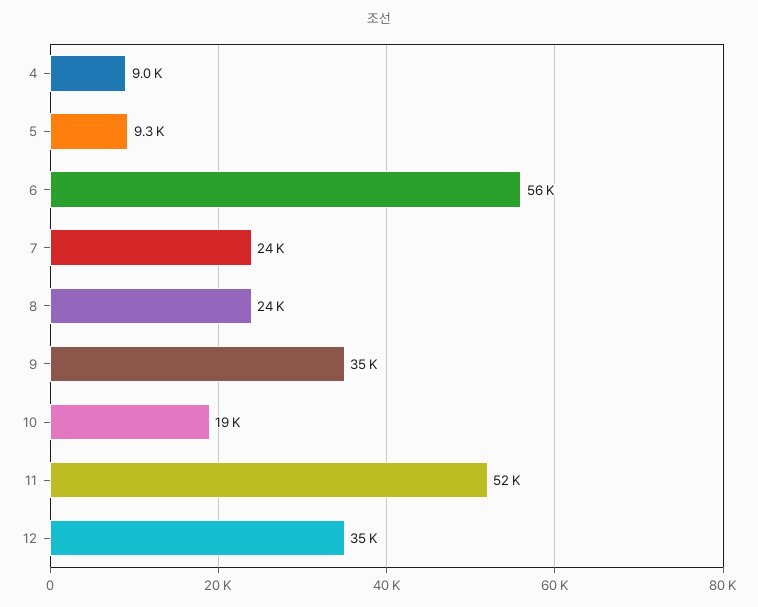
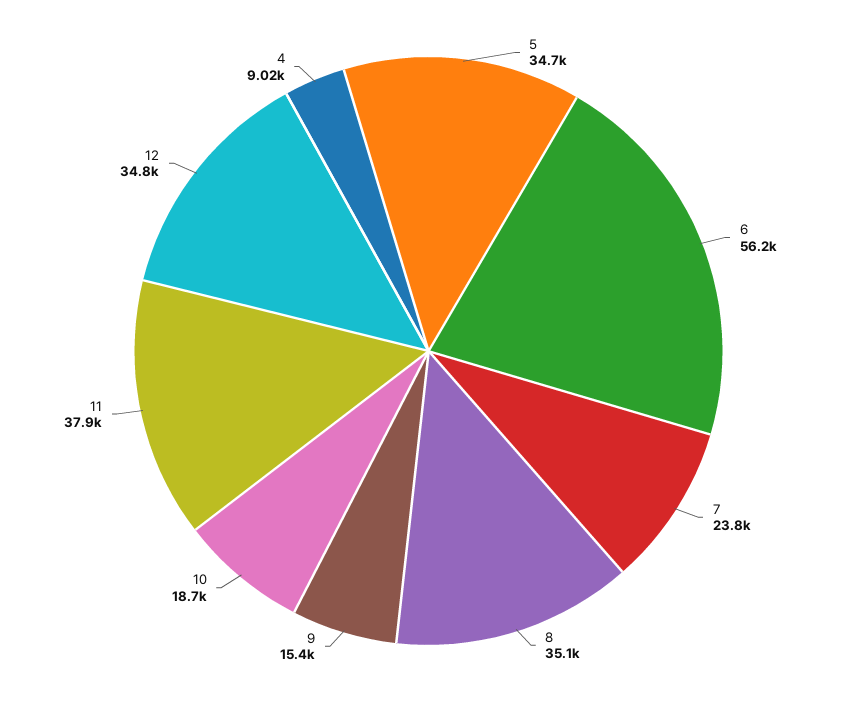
  {
    "4": 9020,
-   "5": 9300,
+   "5": 34700,
    "6": 56200,
    "7": 23800,
-   "8": 24000,
+   "8": 35100,
-   "9": 35000,
+   "9": 15400,
    "10": 18700,
-   "11": 52000,
+   "11": 37900,
    "12": 34800
  }

